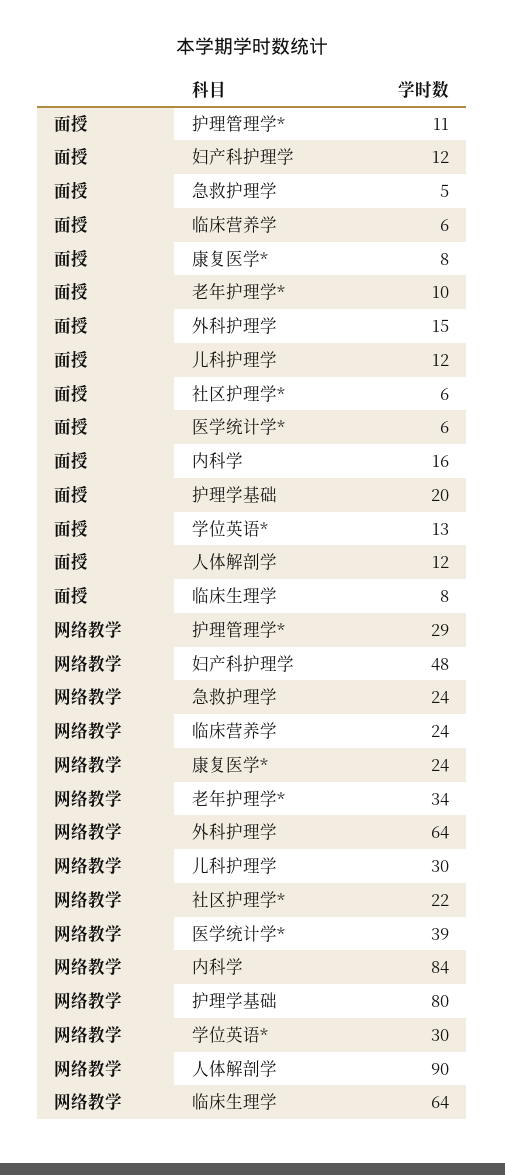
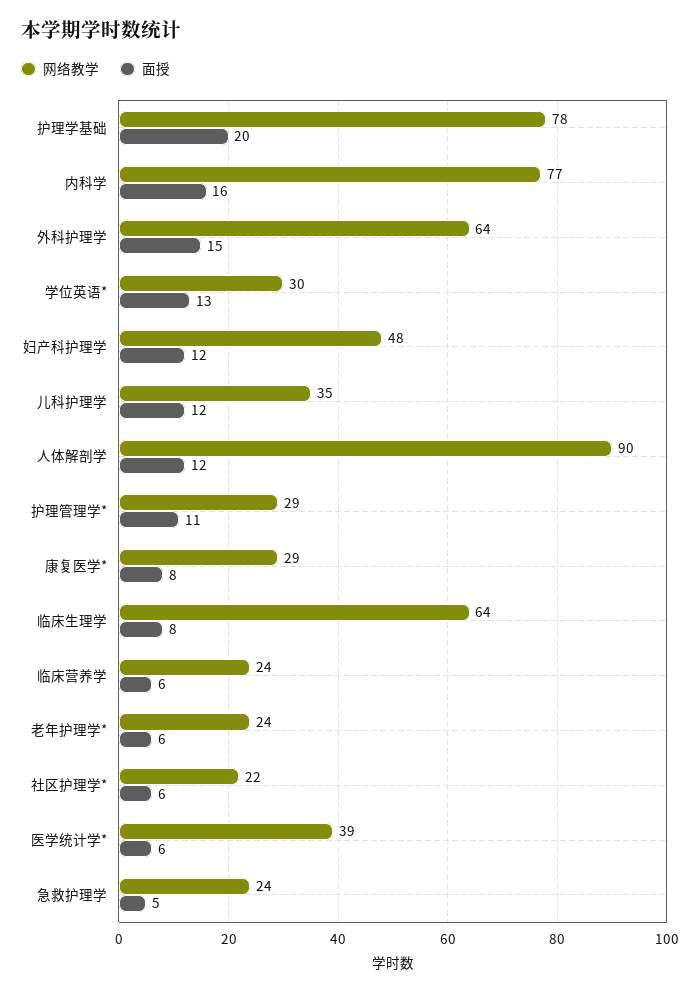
  {
    "面授": {
      "护理管理学*": 11,
      "妇产科护理学": 12,
      "急救护理学": 5,
      "临床营养学": 6,
      "康复医学*": 8,
-     "老年护理学*": 10,
+     "老年护理学*": 6,
      "外科护理学": 15,
      "儿科护理学": 12,
      "社区护理学*": 6,
      "医学统计学*": 6,
      "内科学": 16,
      "护理学基础": 20,
      "学位英语*": 13,
      "人体解剖学": 12,
      "临床生理学": 8
    },
    "网络教学": {
      "护理管理学*": 29,
      "妇产科护理学": 48,
      "急救护理学": 24,
      "临床营养学": 24,
-     "康复医学*": 24,
+     "康复医学*": 29,
-     "老年护理学*": 34,
+     "老年护理学*": 24,
      "外科护理学": 64,
-     "儿科护理学": 30,
+     "儿科护理学": 35,
      "社区护理学*": 22,
      "医学统计学*": 39,
-     "内科学": 84,
+     "内科学": 77,
-     "护理学基础": 80,
+     "护理学基础": 78,
      "学位英语*": 30,
      "人体解剖学": 90,
      "临床生理学": 64
    }
  }

